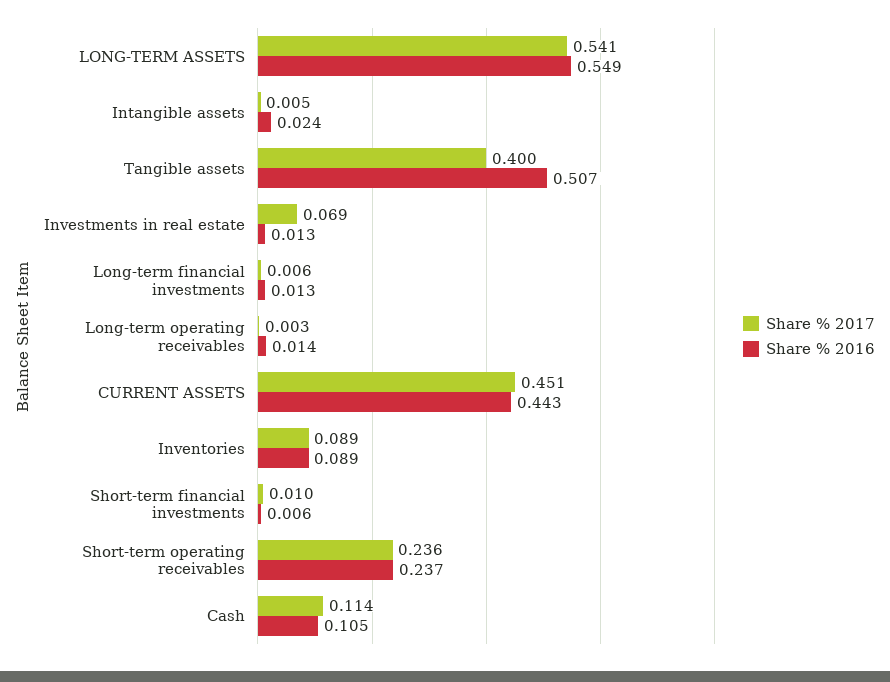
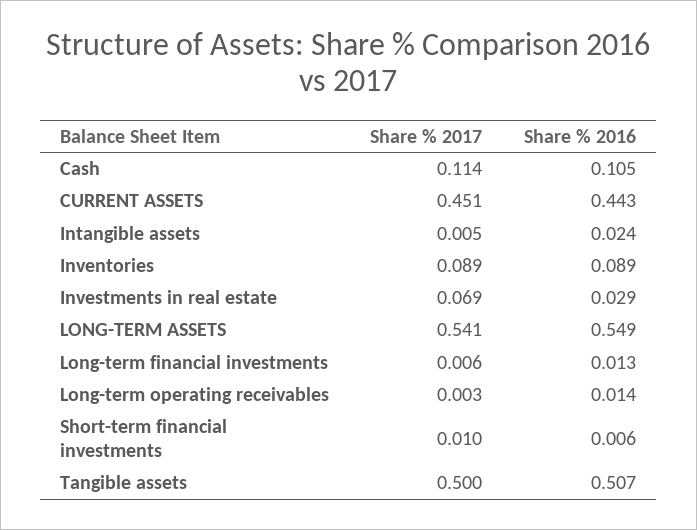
  {
    "Share % 2017": {
      "LONG-TERM ASSETS": 0.541,
      "Intangible assets": 0.005,
-     "Tangible assets": 0.4,
+     "Tangible assets": 0.5,
      "Investments in real estate": 0.069,
      "Long-term financial investments": 0.006,
      "Long-term operating receivables": 0.003,
      "CURRENT ASSETS": 0.451,
      "Inventories": 0.089,
      "Short-term financial investments": 0.01,
-     "Short-term operating receivables": 0.236,
      "Cash": 0.114
    },
    "Share % 2016": {
      "LONG-TERM ASSETS": 0.549,
      "Intangible assets": 0.024,
      "Tangible assets": 0.507,
-     "Investments in real estate": 0.013,
+     "Investments in real estate": 0.029,
      "Long-term financial investments": 0.013,
      "Long-term operating receivables": 0.014,
      "CURRENT ASSETS": 0.443,
      "Inventories": 0.089,
      "Short-term financial investments": 0.006,
-     "Short-term operating receivables": 0.237,
      "Cash": 0.105
    }
  }

